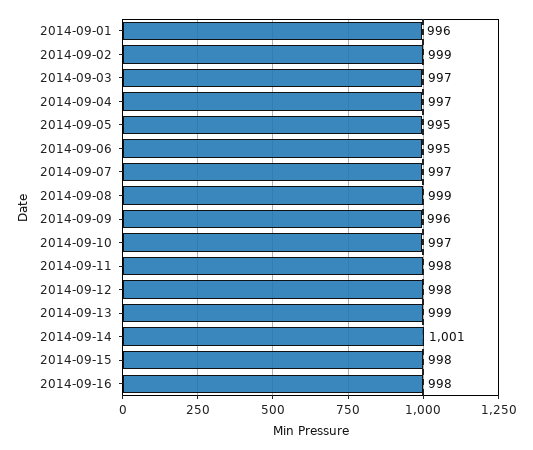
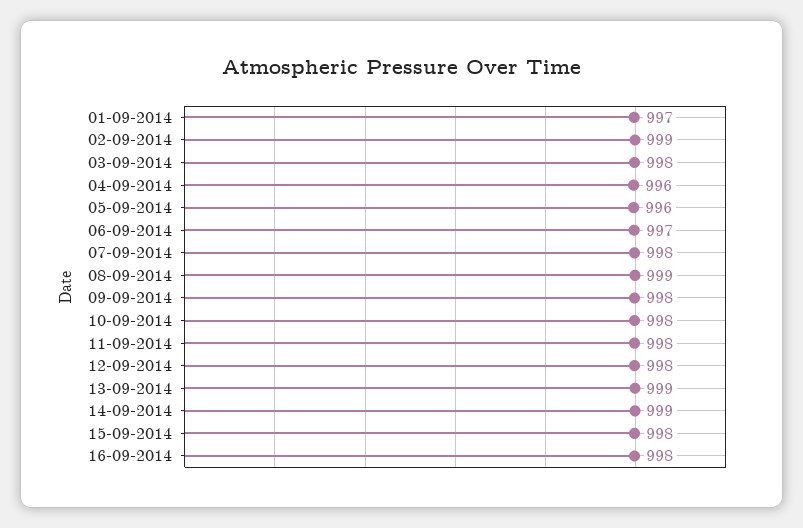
  {
-   "2014-09-01": 996,
+   "2014-09-01": 997,
    "2014-09-02": 999,
-   "2014-09-03": 997,
+   "2014-09-03": 998,
-   "2014-09-04": 997,
+   "2014-09-04": 996,
-   "2014-09-05": 995,
+   "2014-09-05": 996,
-   "2014-09-06": 995,
+   "2014-09-06": 997,
-   "2014-09-07": 997,
+   "2014-09-07": 998,
    "2014-09-08": 999,
-   "2014-09-09": 996,
+   "2014-09-09": 998,
-   "2014-09-10": 997,
+   "2014-09-10": 998,
    "2014-09-11": 998,
    "2014-09-12": 998,
    "2014-09-13": 999,
-   "2014-09-14": 1001,
+   "2014-09-14": 999,
    "2014-09-15": 998,
    "2014-09-16": 998
  }

